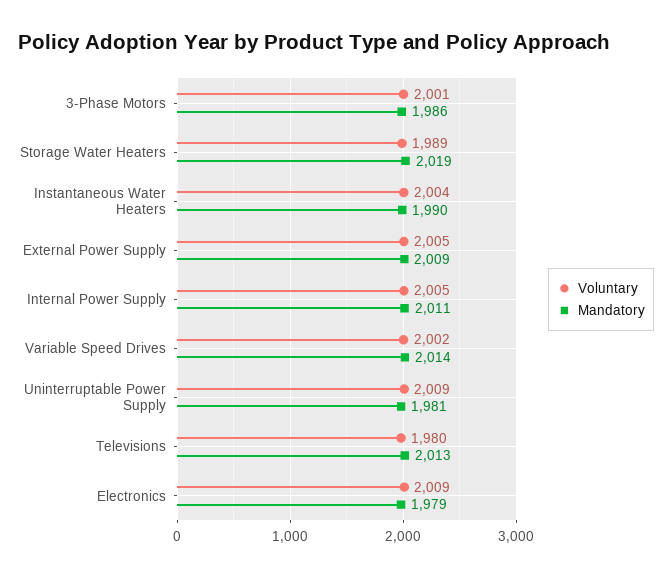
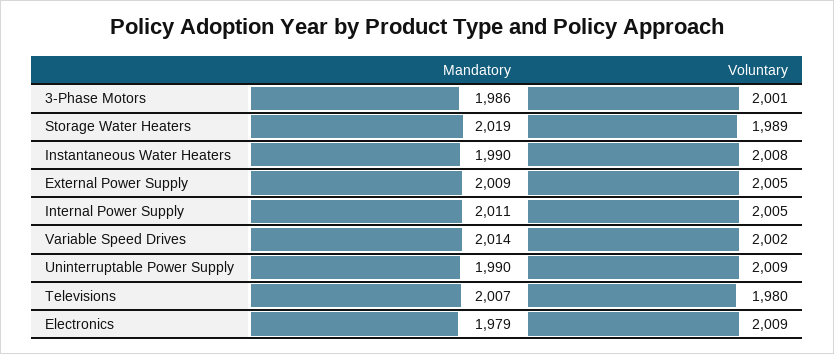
  {
    "Voluntary": {
      "3-Phase Motors": 2001,
      "Storage Water Heaters": 1989,
-     "Instantaneous Water Heaters": 2004,
+     "Instantaneous Water Heaters": 2008,
      "External Power Supply": 2005,
      "Internal Power Supply": 2005,
      "Variable Speed Drives": 2002,
      "Uninterruptable Power Supply": 2009,
      "Televisions": 1980,
      "Electronics": 2009
    },
    "Mandatory": {
      "3-Phase Motors": 1986,
      "Storage Water Heaters": 2019,
      "Instantaneous Water Heaters": 1990,
      "External Power Supply": 2009,
      "Internal Power Supply": 2011,
      "Variable Speed Drives": 2014,
-     "Uninterruptable Power Supply": 1981,
+     "Uninterruptable Power Supply": 1990,
-     "Televisions": 2013,
+     "Televisions": 2007,
      "Electronics": 1979
    }
  }

